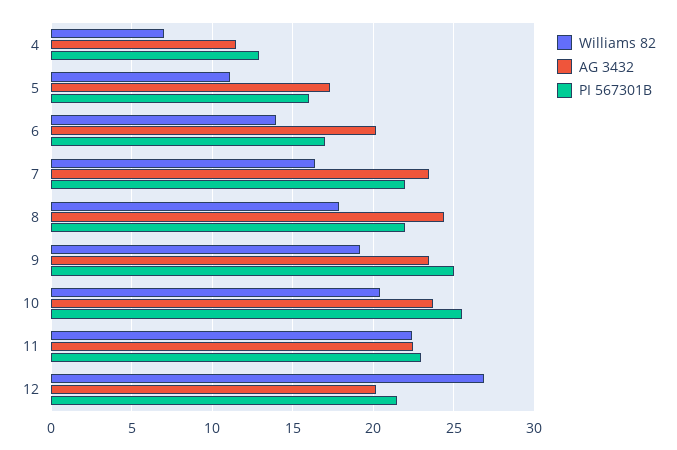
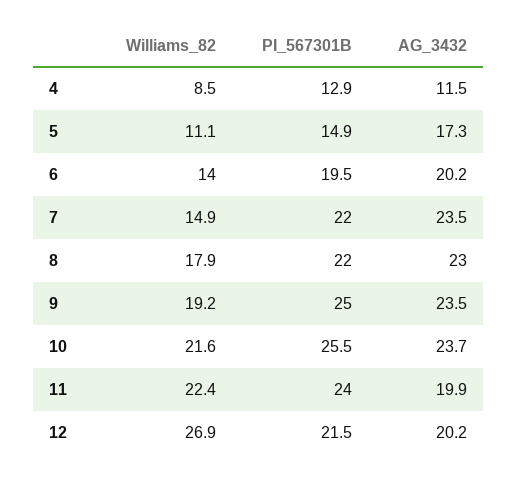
  {
    "Williams 82": {
-     "4": 7,
+     "4": 8.5,
      "5": 11.1,
      "6": 14,
-     "7": 16.5,
+     "7": 14.9,
      "8": 17.9,
      "9": 19.2,
-     "10": 20.5,
+     "10": 21.6,
      "11": 22.4,
      "12": 26.9
    },
    "AG 3432": {
      "4": 11.5,
      "5": 17.3,
      "6": 20.2,
      "7": 23.5,
-     "8": 24.5,
+     "8": 23,
      "9": 23.5,
      "10": 23.7,
-     "11": 22.5,
+     "11": 19.9,
      "12": 20.2
    },
    "PI 567301B": {
      "4": 12.9,
-     "5": 16,
+     "5": 14.9,
-     "6": 17,
+     "6": 19.5,
      "7": 22,
      "8": 22,
      "9": 25,
      "10": 25.5,
-     "11": 23,
+     "11": 24,
      "12": 21.5
    }
  }

